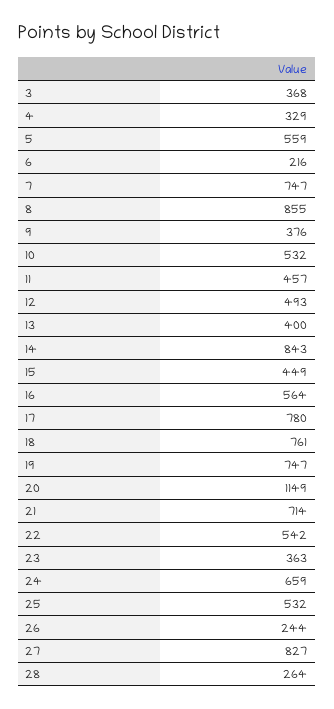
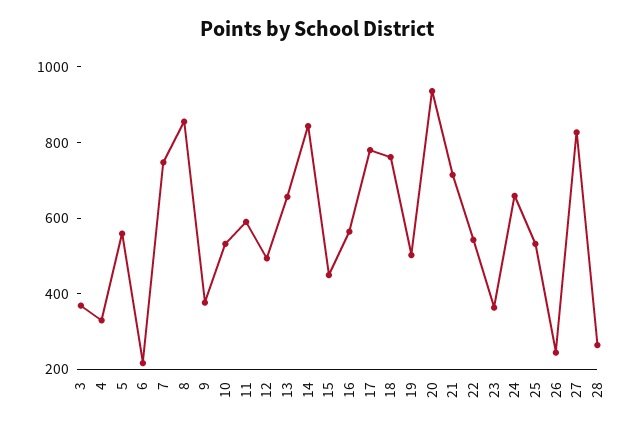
  {
    "3": 368,
    "4": 329,
    "5": 559,
    "6": 216,
    "7": 747,
    "8": 855,
    "9": 376,
    "10": 532,
-   "11": 457,
+   "11": 600,
    "12": 493,
-   "13": 400,
+   "13": 650,
    "14": 843,
    "15": 449,
    "16": 564,
    "17": 780,
    "18": 761,
-   "19": 747,
+   "19": 500,
-   "20": 1149,
+   "20": 950,
    "21": 714,
    "22": 542,
    "23": 363,
    "24": 659,
    "25": 532,
    "26": 244,
    "27": 827,
    "28": 264
  }

